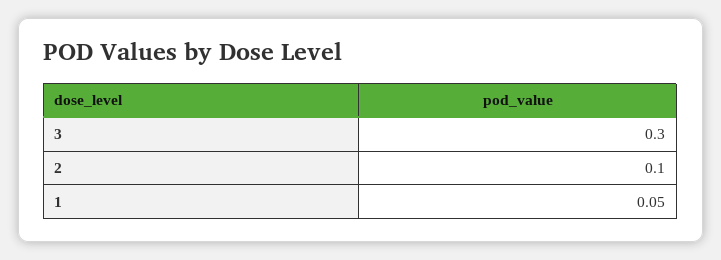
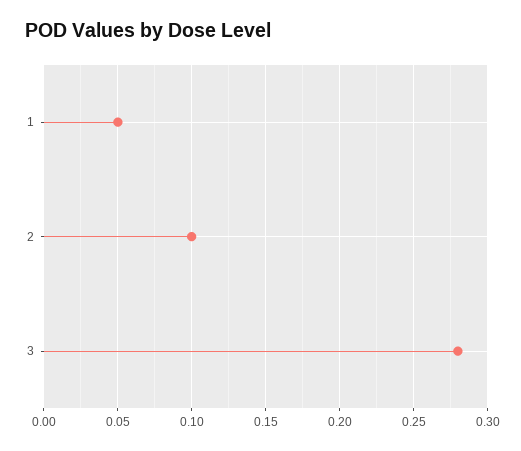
  {
-   "3": 0.3,
+   "3": 0.28,
    "2": 0.1,
    "1": 0.05
  }

